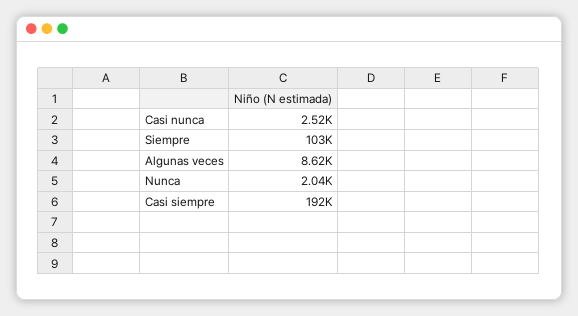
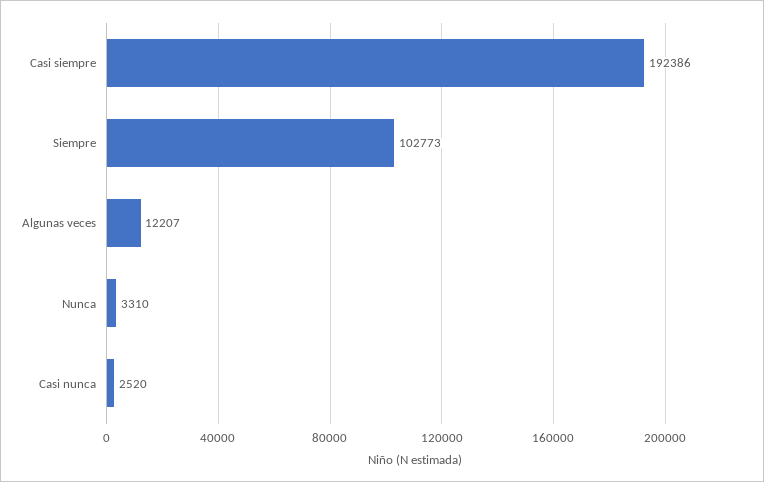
  {
    "Casi nunca": 2520,
    "Siempre": 102773,
-   "Algunas veces": 8620,
+   "Algunas veces": 12207,
-   "Nunca": 2040,
+   "Nunca": 3310,
    "Casi siempre": 192386
  }

